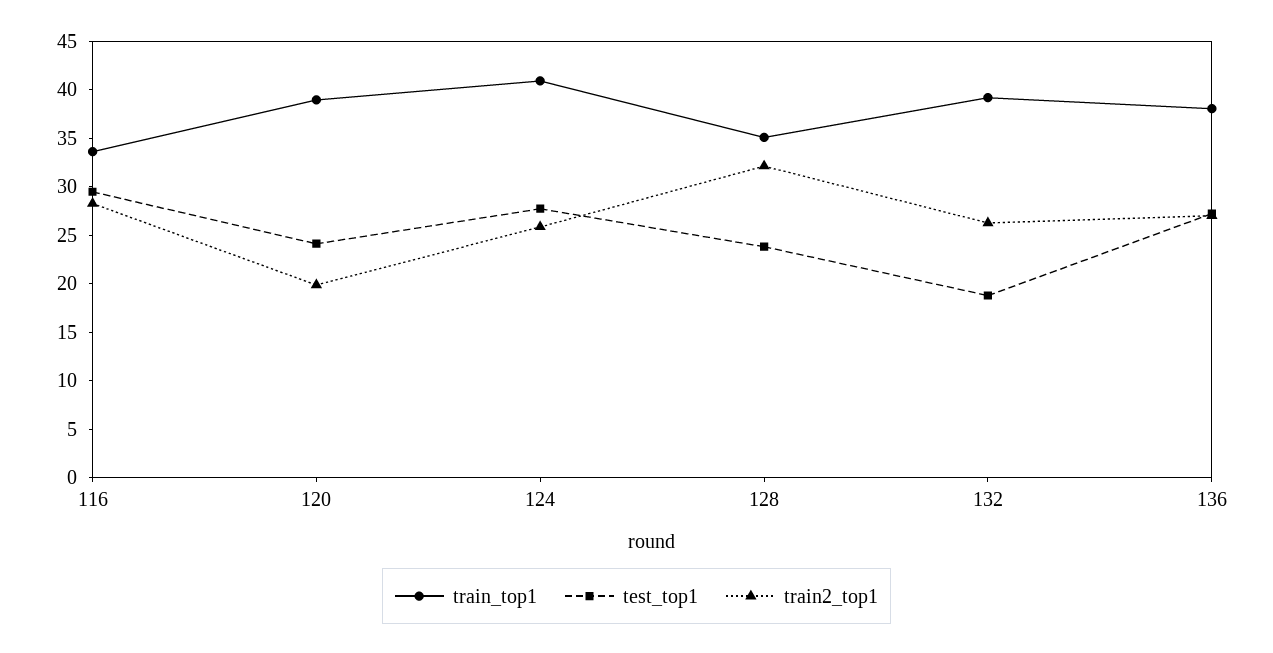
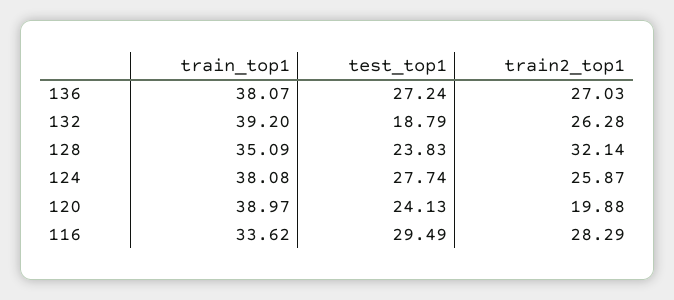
  {
    "train_top1": {
      "116": 33.62,
      "120": 38.97,
-     "124": 41,
+     "124": 38.08,
      "128": 35.09,
      "132": 39.2,
      "136": 38.07
    },
    "test_top1": {
      "116": 29.49,
      "120": 24.13,
      "124": 27.74,
      "128": 23.83,
      "132": 18.79,
      "136": 27.24
    },
    "train2_top1": {
      "116": 28.29,
      "120": 19.88,
      "124": 25.87,
      "128": 32.14,
      "132": 26.28,
      "136": 27.03
    }
  }

